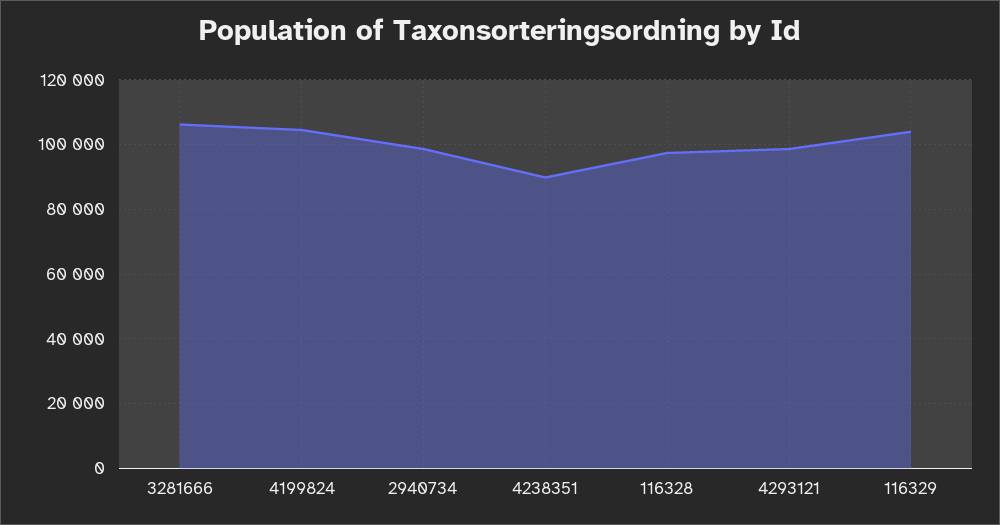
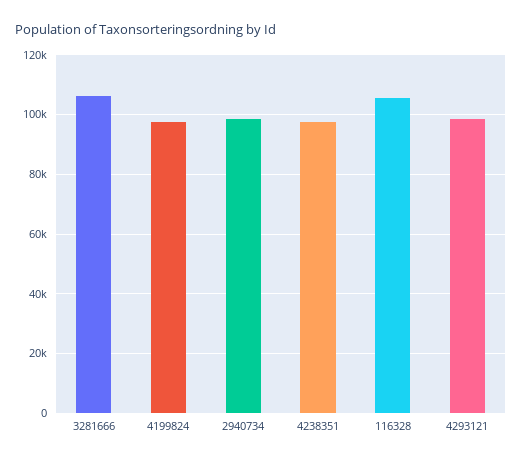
  {
    "3281666": 106000,
-   "4199824": 104000,
+   "4199824": 97500,
    "2940734": 98000,
-   "4238351": 90000,
+   "4238351": 97500,
-   "116328": 98000,
+   "116328": 105000,
-   "4293121": 98000,
+   "4293121": 98000
-   "116329": 104000
  }

